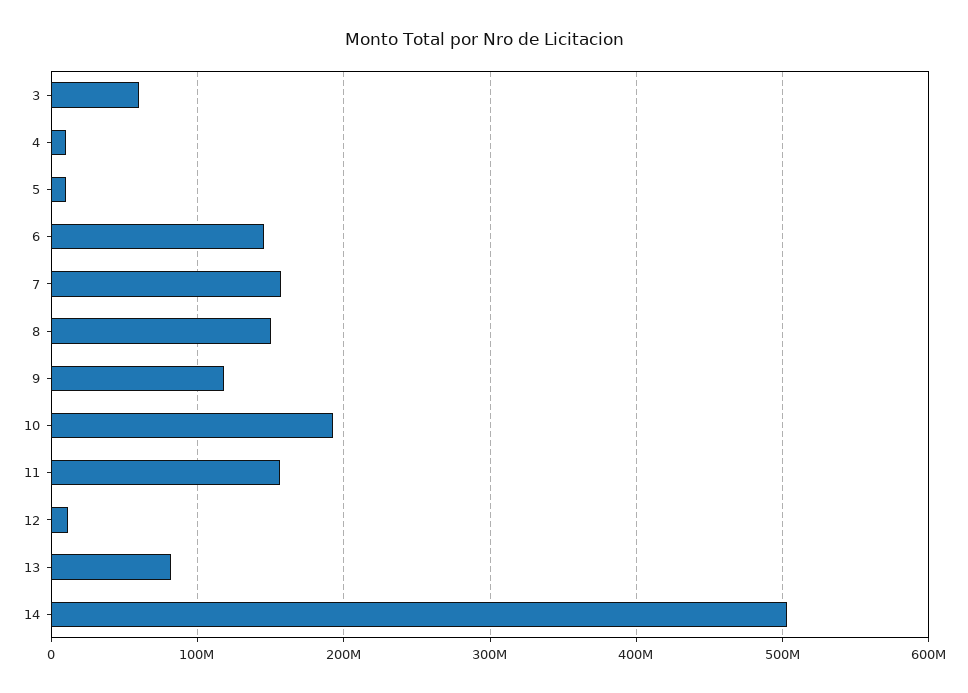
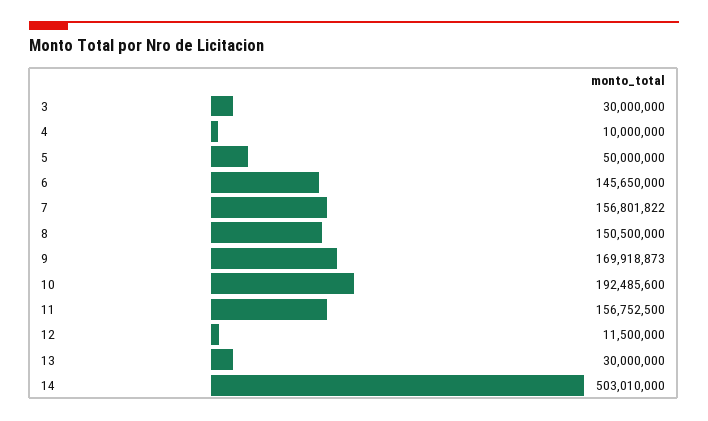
  {
-   "3": 60000000,
+   "3": 30000000,
    "4": 10000000,
-   "5": 10000000,
+   "5": 50000000,
    "6": 145650000,
    "7": 156801822,
    "8": 150500000,
-   "9": 120000000,
+   "9": 169918873,
    "10": 192485600,
    "11": 156752500,
    "12": 11500000,
-   "13": 80000000,
+   "13": 30000000,
    "14": 503010000
  }

